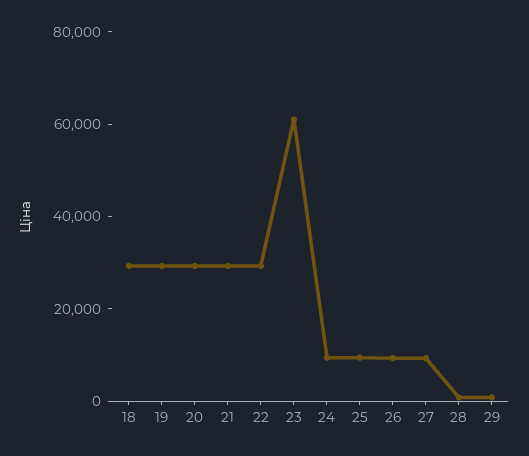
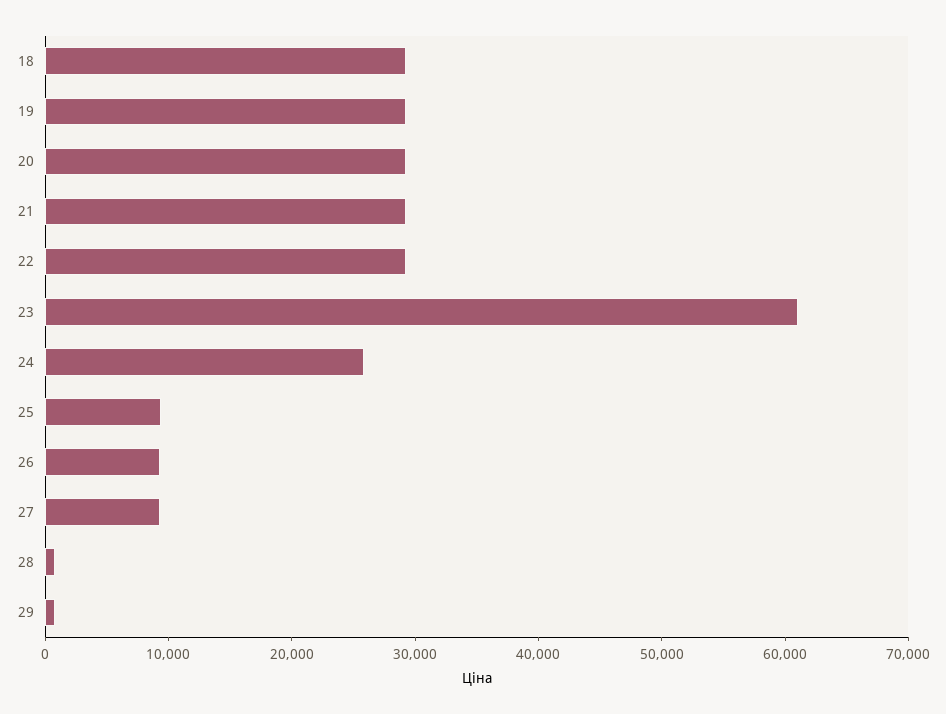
  {
    "18": 30000,
    "19": 30000,
    "20": 30000,
    "21": 30000,
    "22": 30000,
    "23": 62000,
-   "24": 10000,
+   "24": 26000,
    "25": 10000,
    "26": 10000,
    "27": 10000,
    "28": 0,
    "29": 0
  }

